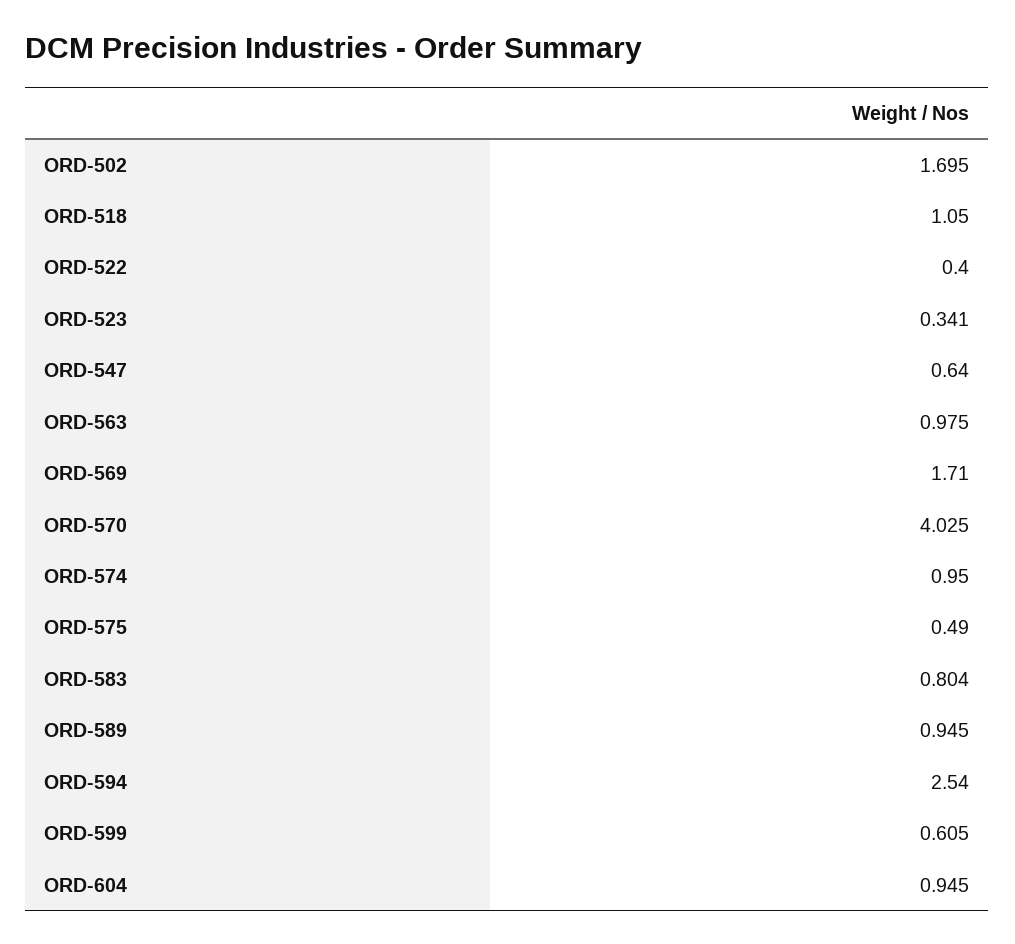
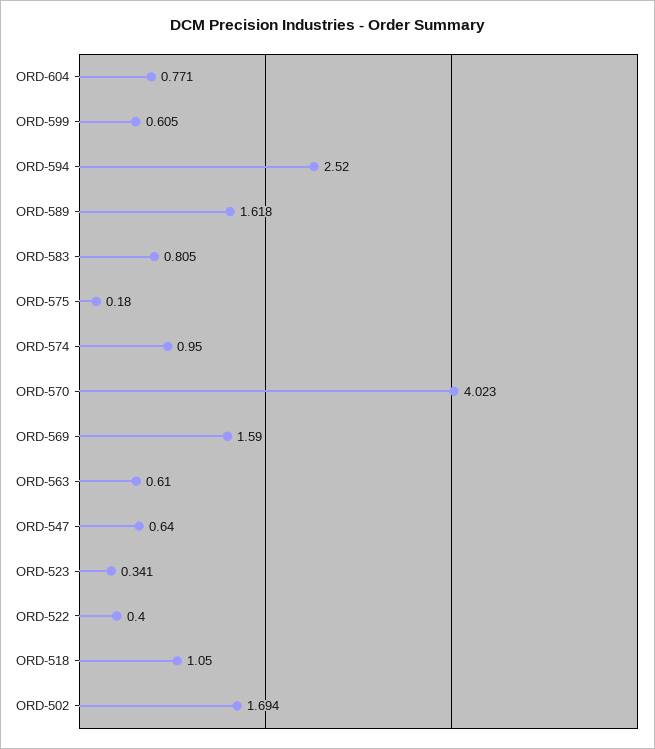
  {
-   "ORD-502": 1.695,
+   "ORD-502": 1.694,
    "ORD-518": 1.05,
    "ORD-522": 0.4,
    "ORD-523": 0.341,
    "ORD-547": 0.64,
-   "ORD-563": 0.975,
+   "ORD-563": 0.61,
-   "ORD-569": 1.71,
+   "ORD-569": 1.59,
-   "ORD-570": 4.025,
+   "ORD-570": 4.023,
    "ORD-574": 0.95,
-   "ORD-575": 0.49,
+   "ORD-575": 0.18,
-   "ORD-583": 0.804,
+   "ORD-583": 0.805,
-   "ORD-589": 0.945,
+   "ORD-589": 1.618,
-   "ORD-594": 2.54,
+   "ORD-594": 2.52,
    "ORD-599": 0.605,
-   "ORD-604": 0.945
+   "ORD-604": 0.771
  }

